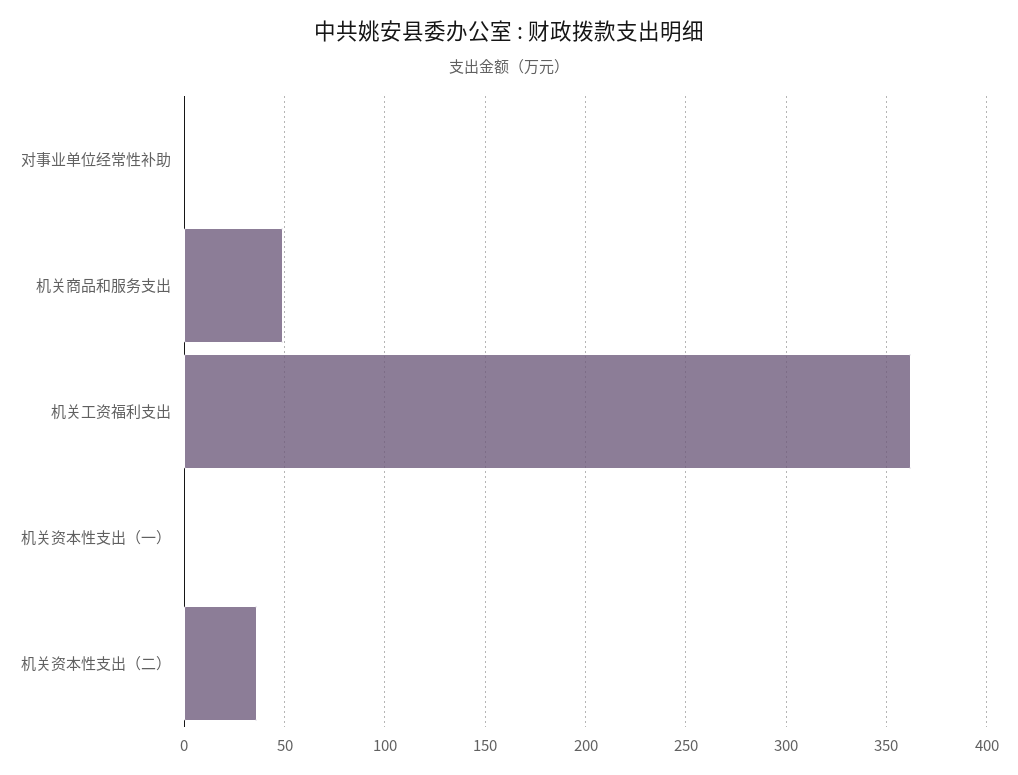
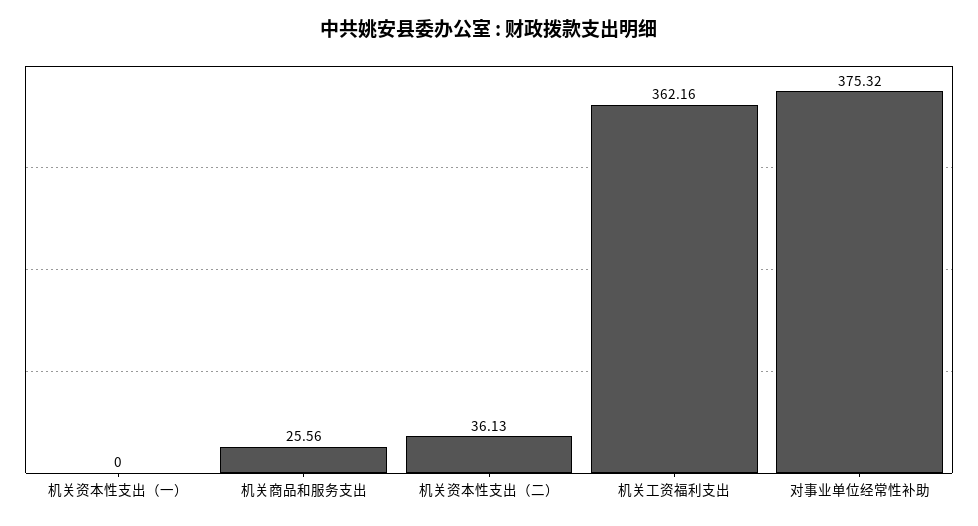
  {
-   "对事业单位经常性补助": 0,
+   "对事业单位经常性补助": 375.32,
-   "机关商品和服务支出": 50,
+   "机关商品和服务支出": 25.56,
    "机关工资福利支出": 362.16,
    "机关资本性支出（一）": 0,
    "机关资本性支出（二）": 36.13
  }

